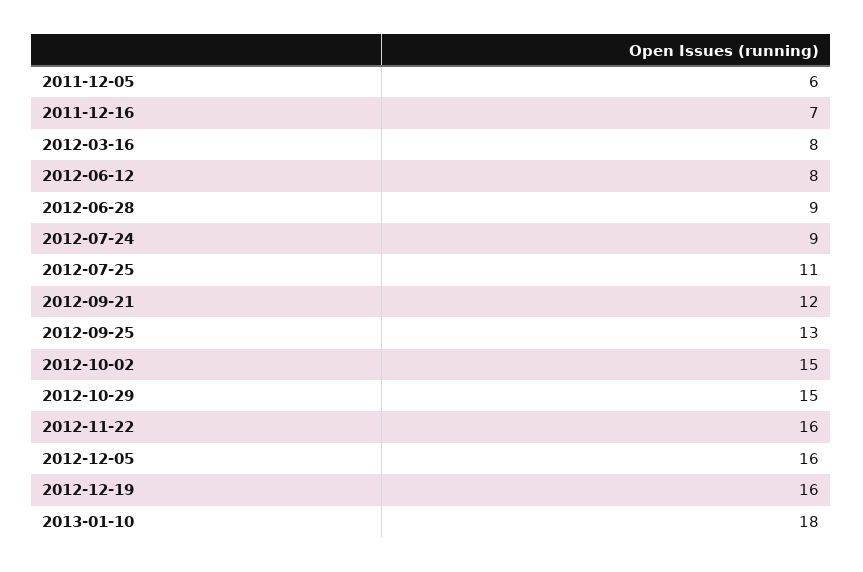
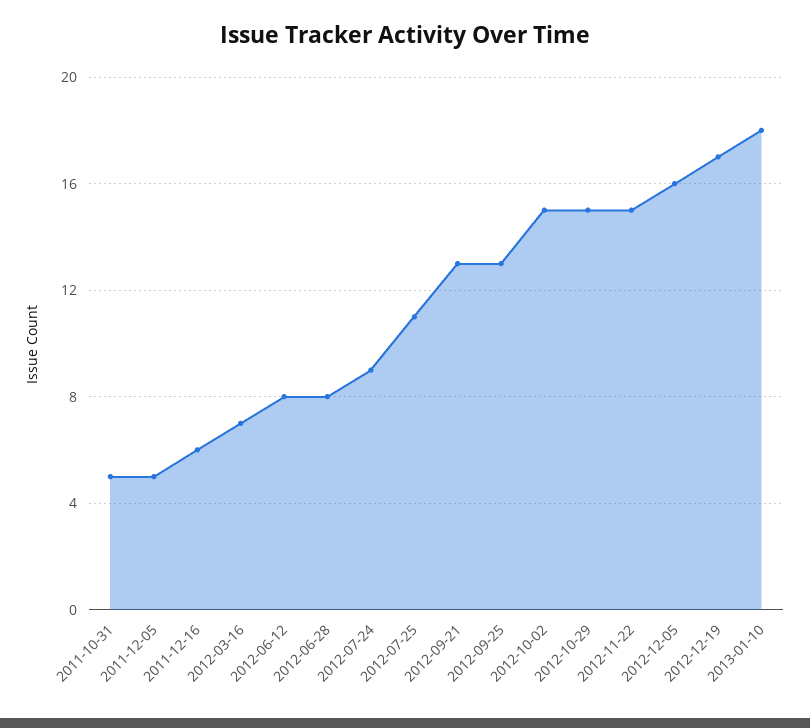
  {
-   "2011-12-05": 6,
+   "2011-12-05": 5,
-   "2011-12-16": 7,
+   "2011-12-16": 6,
-   "2012-03-16": 8,
+   "2012-03-16": 7,
    "2012-06-12": 8,
-   "2012-06-28": 9,
+   "2012-06-28": 8,
    "2012-07-24": 9,
    "2012-07-25": 11,
-   "2012-09-21": 12,
+   "2012-09-21": 13,
    "2012-09-25": 13,
    "2012-10-02": 15,
    "2012-10-29": 15,
-   "2012-11-22": 16,
+   "2012-11-22": 15,
    "2012-12-05": 16,
-   "2012-12-19": 16,
+   "2012-12-19": 17,
-   "2013-01-10": 18
+   "2013-01-10": 18,
+   "2011-10-31": 5
  }

